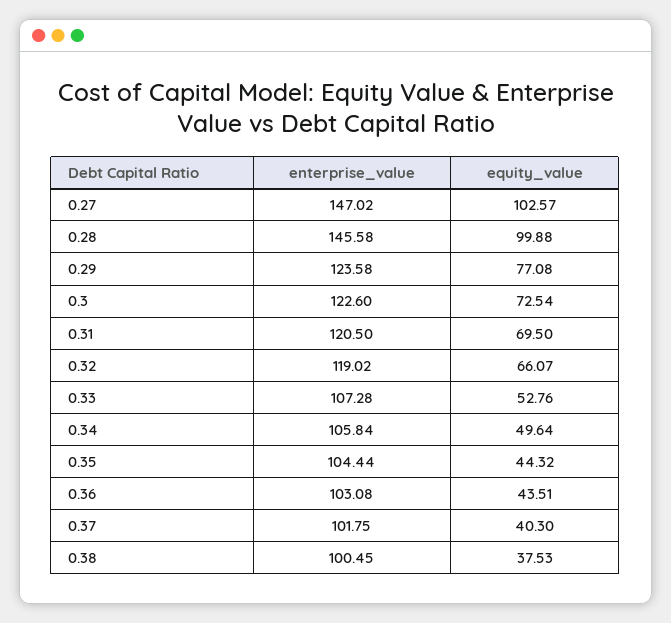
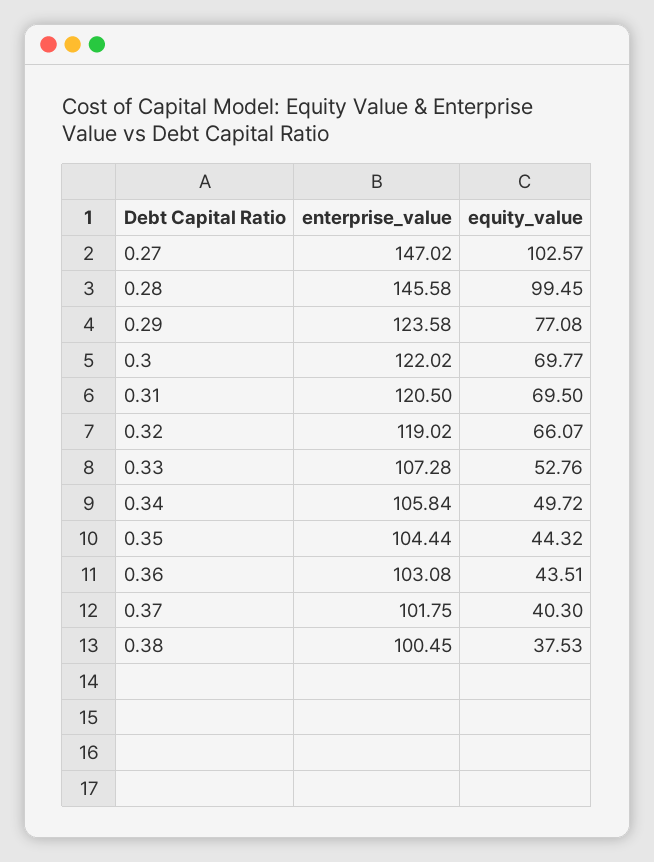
  {
    "enterprise_value": {
      "0.27": 147.02,
      "0.28": 145.58,
      "0.29": 123.58,
-     "0.3": 122.6,
+     "0.3": 122.02,
      "0.31": 120.5,
      "0.32": 119.02,
      "0.33": 107.28,
      "0.34": 105.84,
      "0.35": 104.44,
      "0.36": 103.08,
      "0.37": 101.75,
      "0.38": 100.45
    },
    "equity_value": {
      "0.27": 102.57,
-     "0.28": 99.88,
+     "0.28": 99.45,
      "0.29": 77.08,
-     "0.3": 72.54,
+     "0.3": 69.77,
      "0.31": 69.5,
      "0.32": 66.07,
      "0.33": 52.76,
-     "0.34": 49.64,
+     "0.34": 49.72,
      "0.35": 44.32,
      "0.36": 43.51,
      "0.37": 40.3,
      "0.38": 37.53
    }
  }

